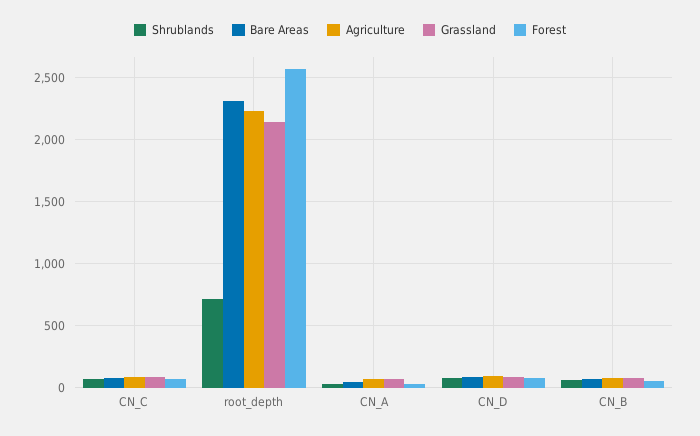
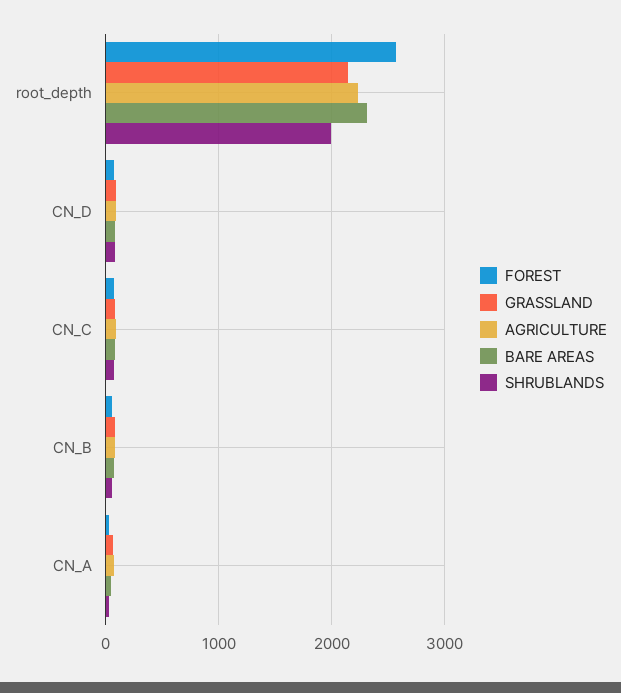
  {
    "Shrublands": {
      "CN_C": 50,
-     "root_depth": 700,
+     "root_depth": 2000,
      "CN_A": 50,
      "CN_D": 100,
      "CN_B": 50
    },
    "Bare Areas": {
      "CN_C": 100,
      "root_depth": 2300,
      "CN_A": 50,
      "CN_D": 100,
      "CN_B": 50
    },
    "Agriculture": {
      "CN_C": 100,
      "root_depth": 2250,
      "CN_A": 50,
      "CN_D": 100,
      "CN_B": 100
    },
    "Grassland": {
      "CN_C": 100,
      "root_depth": 2150,
      "CN_A": 50,
      "CN_D": 100,
      "CN_B": 100
    },
    "Forest": {
      "CN_C": 50,
      "root_depth": 2550,
      "CN_A": 50,
      "CN_D": 100,
      "CN_B": 50
    }
  }

